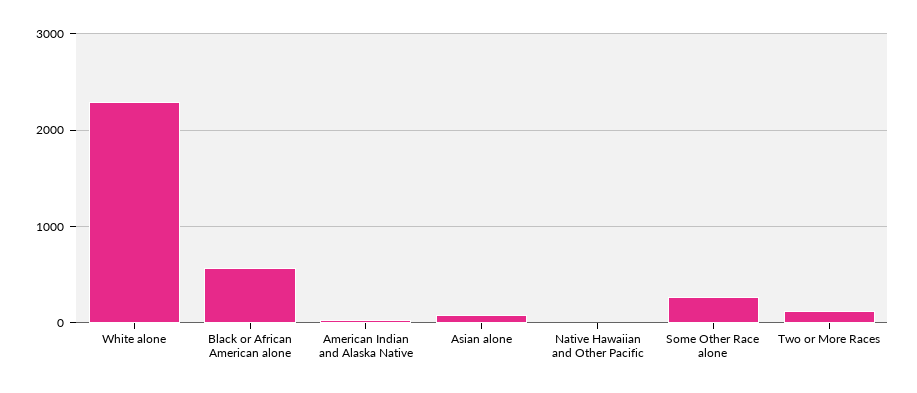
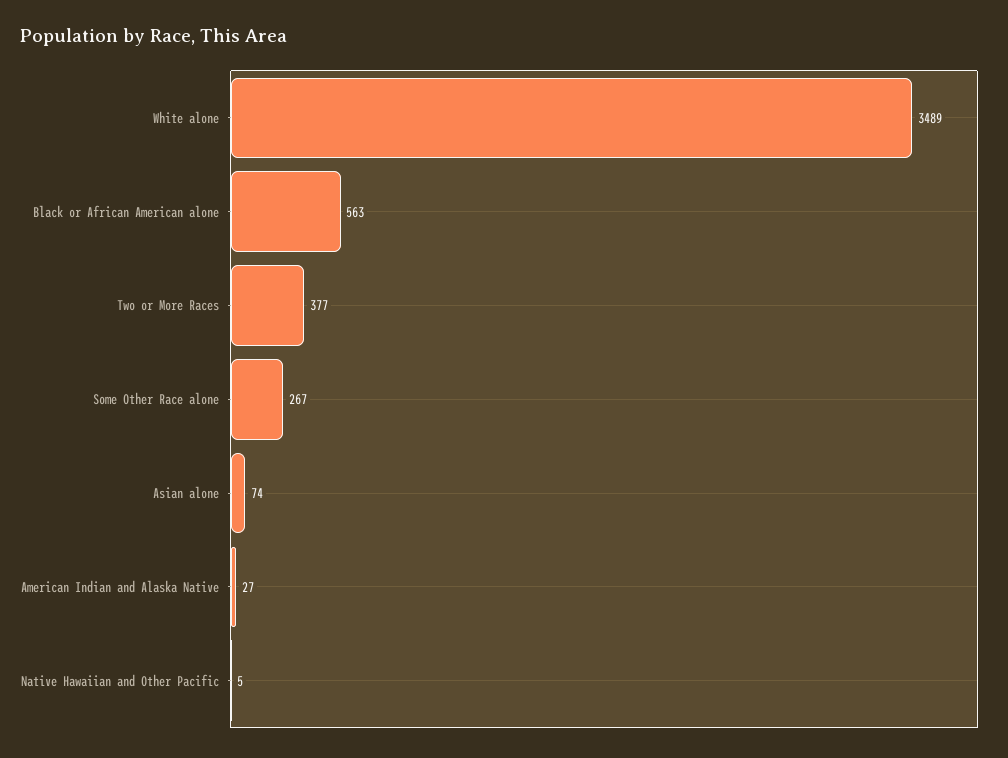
  {
-   "White alone": 2300,
+   "White alone": 3489,
    "Black or African American alone": 563,
    "American Indian and Alaska Native": 27,
    "Asian alone": 74,
    "Native Hawaiian and Other Pacific": 5,
    "Some Other Race alone": 267,
-   "Two or More Races": 100
+   "Two or More Races": 377
  }

